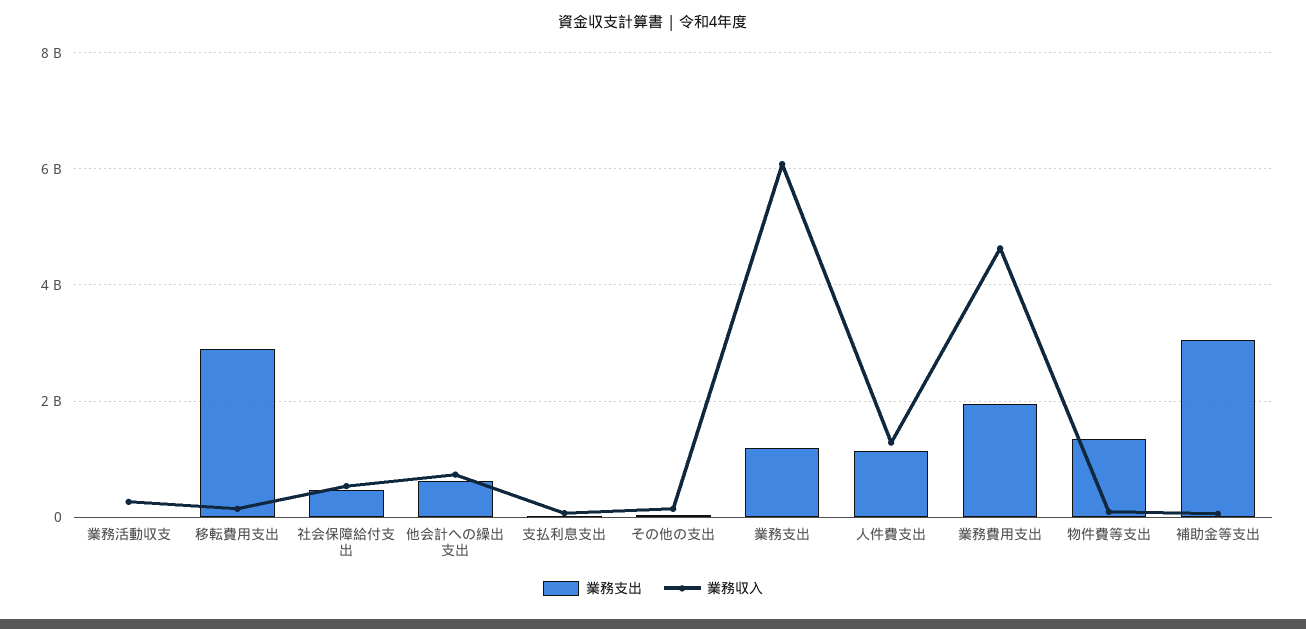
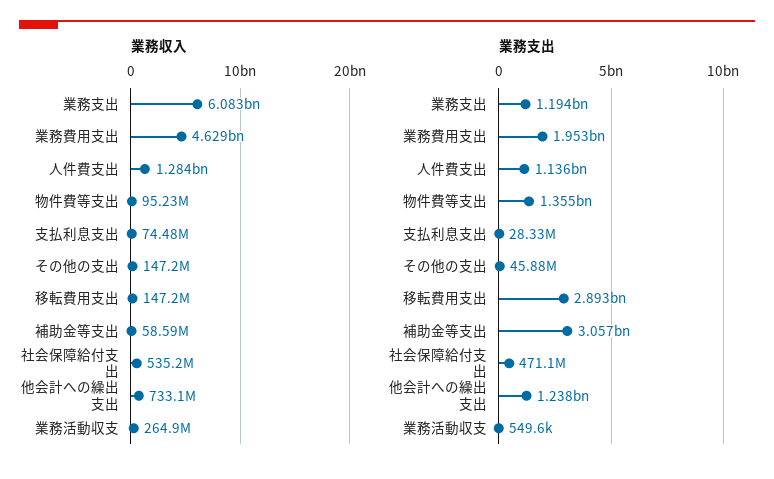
  {
    "業務支出": {
      "業務活動収支": 549600,
      "移転費用支出": 2893000000,
      "社会保障給付支出": 471100000,
-     "他会計への繰出支出": 600000000,
+     "他会計への繰出支出": 1238000000,
      "支払利息支出": 28330000,
      "その他の支出": 45880000,
      "業務支出": 1194000000,
      "人件費支出": 1136000000,
      "業務費用支出": 1953000000,
      "物件費等支出": 1355000000,
      "補助金等支出": 3057000000
    },
    "業務収入": {
      "業務活動収支": 264900000,
      "移転費用支出": 147200000,
      "社会保障給付支出": 535200000,
      "他会計への繰出支出": 733100000,
      "支払利息支出": 74480000,
      "その他の支出": 147200000,
      "業務支出": 6083000000,
      "人件費支出": 1284000000,
      "業務費用支出": 4629000000,
      "物件費等支出": 95230000,
      "補助金等支出": 58590000
    }
  }

